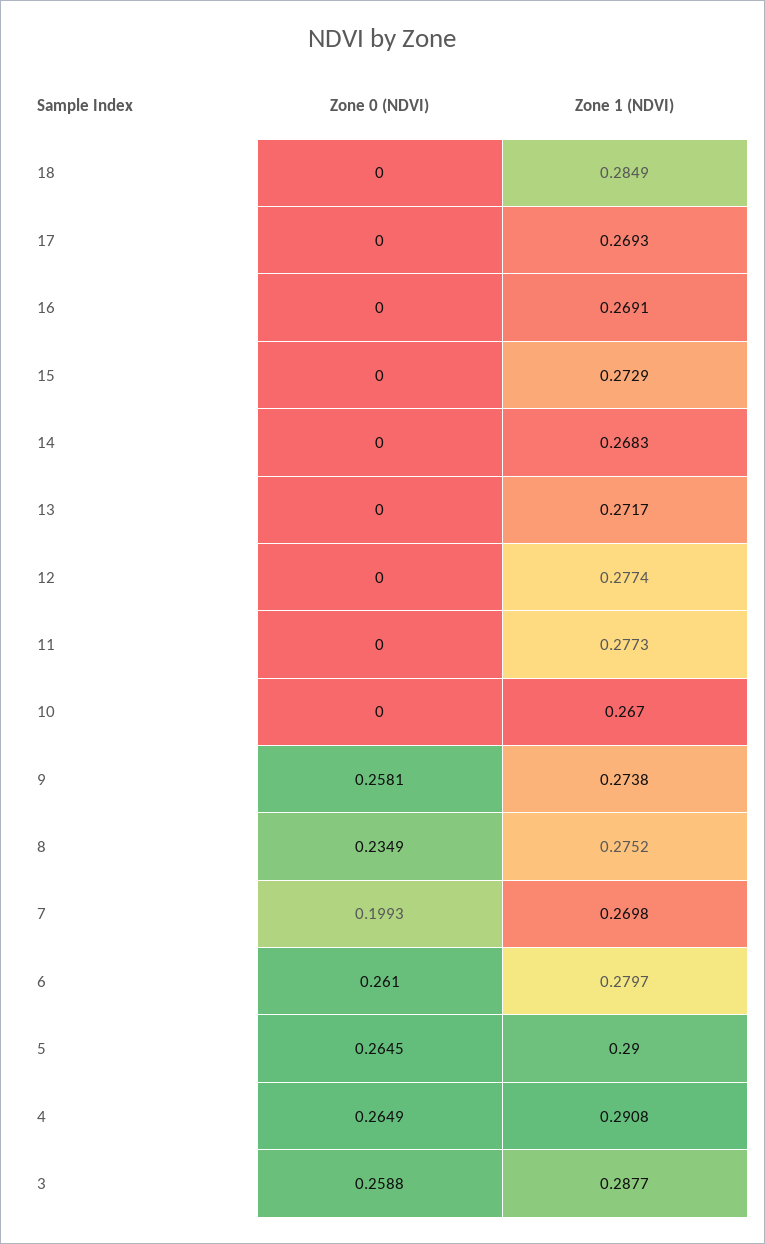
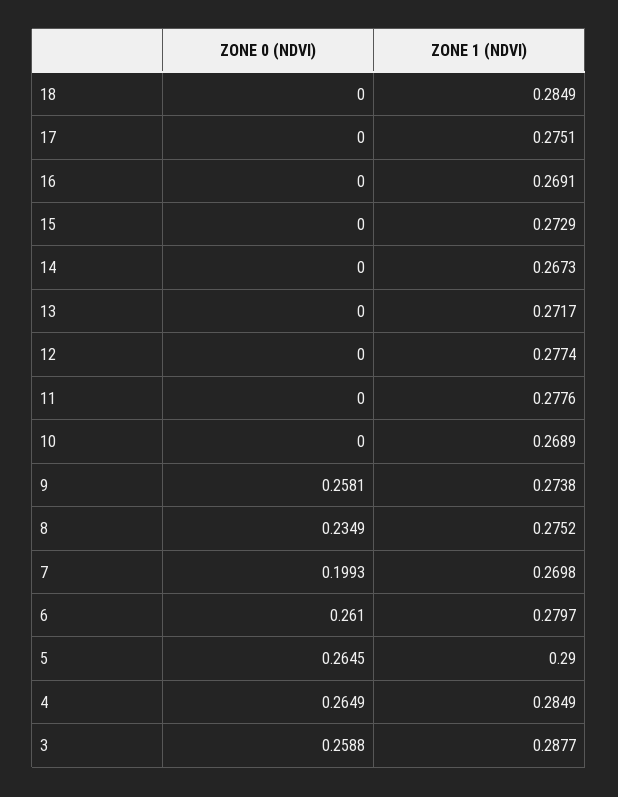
  {
    "Zone 0 (NDVI)": {
      "18": 0,
      "17": 0,
      "16": 0,
      "15": 0,
      "14": 0,
      "13": 0,
      "12": 0,
      "11": 0,
      "10": 0,
      "9": 0.2581,
      "8": 0.2349,
      "7": 0.1993,
      "6": 0.261,
      "5": 0.2645,
      "4": 0.2649,
      "3": 0.2588
    },
    "Zone 1 (NDVI)": {
      "18": 0.2849,
-     "17": 0.2693,
+     "17": 0.2751,
      "16": 0.2691,
      "15": 0.2729,
-     "14": 0.2683,
+     "14": 0.2673,
      "13": 0.2717,
      "12": 0.2774,
-     "11": 0.2773,
+     "11": 0.2776,
-     "10": 0.267,
+     "10": 0.2689,
      "9": 0.2738,
      "8": 0.2752,
      "7": 0.2698,
      "6": 0.2797,
      "5": 0.29,
-     "4": 0.2908,
+     "4": 0.2849,
      "3": 0.2877
    }
  }

